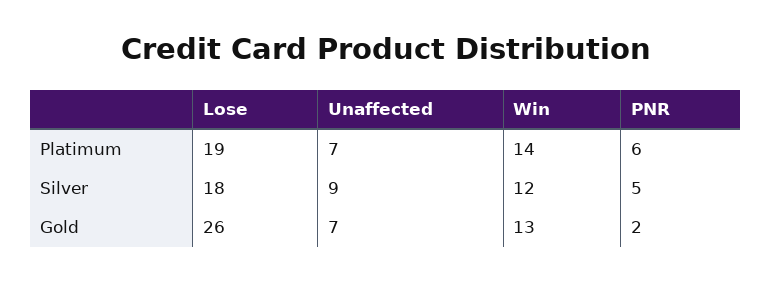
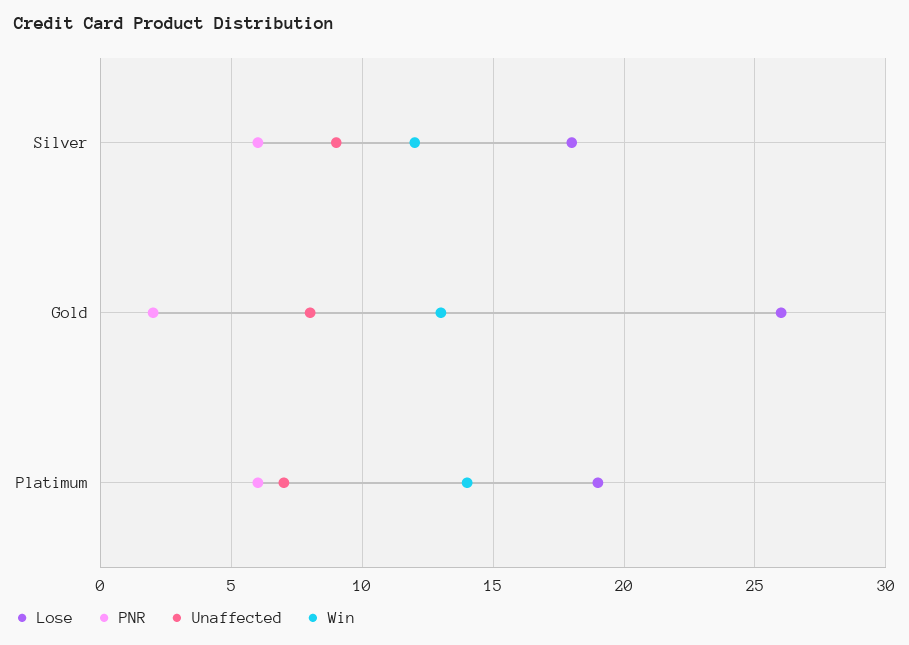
  {
    "Lose": {
      "Platimum": 19,
      "Silver": 18,
      "Gold": 26
    },
    "Unaffected": {
      "Platimum": 7,
      "Silver": 9,
-     "Gold": 7
+     "Gold": 8
    },
    "Win": {
      "Platimum": 14,
      "Silver": 12,
      "Gold": 13
    },
    "PNR": {
      "Platimum": 6,
-     "Silver": 5,
+     "Silver": 6,
      "Gold": 2
    }
  }

